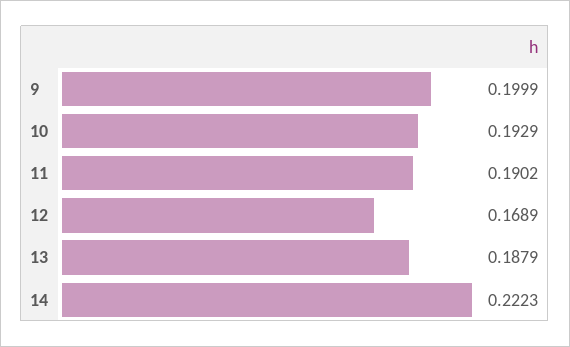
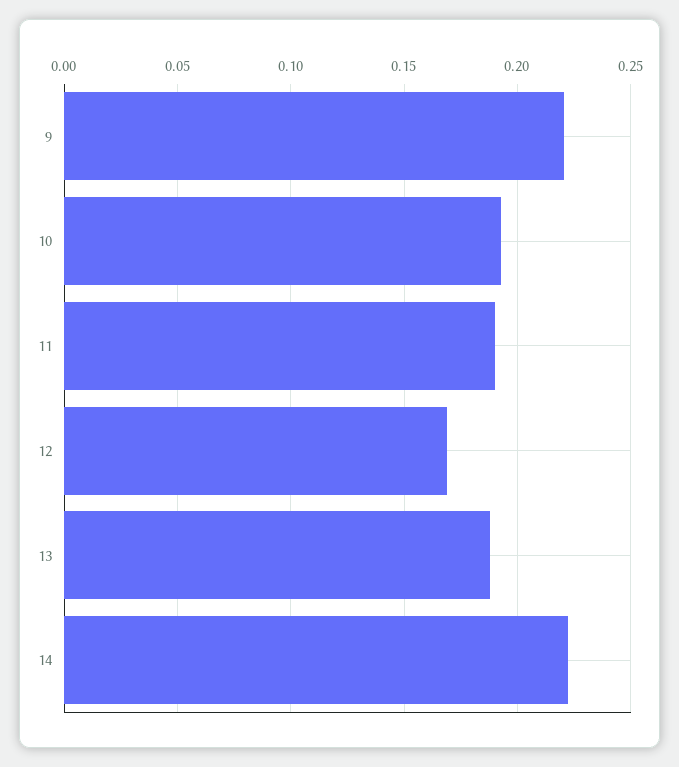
  {
-   "9": 0.1999,
+   "9": 0.22,
    "10": 0.1929,
    "11": 0.1902,
    "12": 0.1689,
    "13": 0.1879,
    "14": 0.2223
  }

